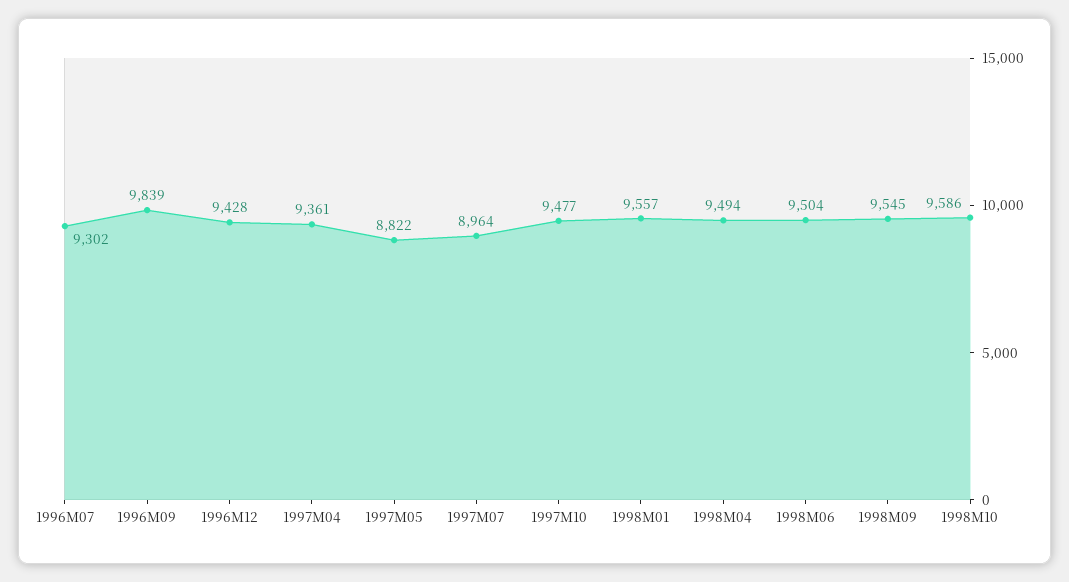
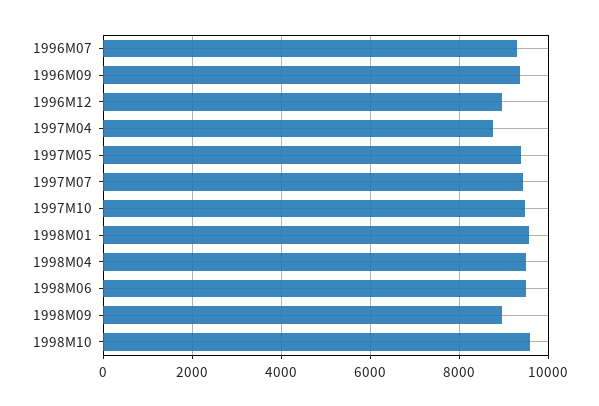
  {
    "1996M07": 9302,
-   "1996M09": 9839,
+   "1996M09": 9400,
-   "1996M12": 9428,
+   "1996M12": 9000,
-   "1997M04": 9361,
+   "1997M04": 8800,
-   "1997M05": 8822,
+   "1997M05": 9400,
-   "1997M07": 8964,
+   "1997M07": 9400,
    "1997M10": 9477,
    "1998M01": 9557,
    "1998M04": 9494,
    "1998M06": 9504,
-   "1998M09": 9545,
+   "1998M09": 9000,
    "1998M10": 9586
  }

